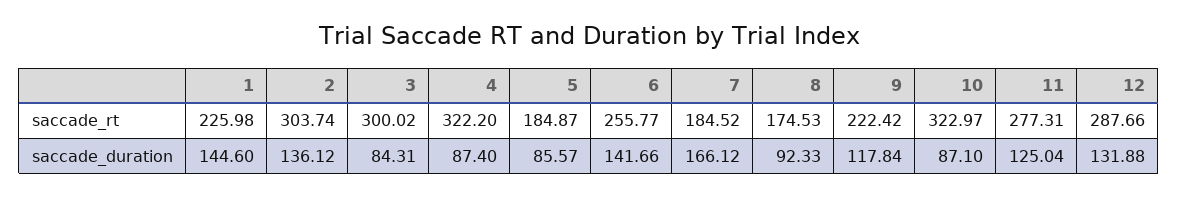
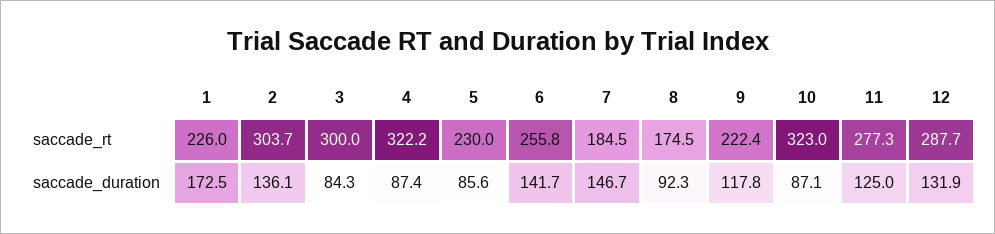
  {
    "1": {
      "saccade_rt": 225.98,
-     "saccade_duration": 144.6
+     "saccade_duration": 172.5
    },
    "2": {
      "saccade_rt": 303.74,
      "saccade_duration": 136.12
    },
    "3": {
      "saccade_rt": 300.02,
      "saccade_duration": 84.31
    },
    "4": {
      "saccade_rt": 322.2,
      "saccade_duration": 87.4
    },
    "5": {
-     "saccade_rt": 184.87,
+     "saccade_rt": 230,
      "saccade_duration": 85.57
    },
    "6": {
      "saccade_rt": 255.77,
      "saccade_duration": 141.66
    },
    "7": {
      "saccade_rt": 184.52,
-     "saccade_duration": 166.12
+     "saccade_duration": 146.7
    },
    "8": {
      "saccade_rt": 174.53,
      "saccade_duration": 92.33
    },
    "9": {
      "saccade_rt": 222.42,
      "saccade_duration": 117.84
    },
    "10": {
      "saccade_rt": 322.97,
      "saccade_duration": 87.1
    },
    "11": {
      "saccade_rt": 277.31,
      "saccade_duration": 125.04
    },
    "12": {
      "saccade_rt": 287.66,
      "saccade_duration": 131.88
    }
  }

